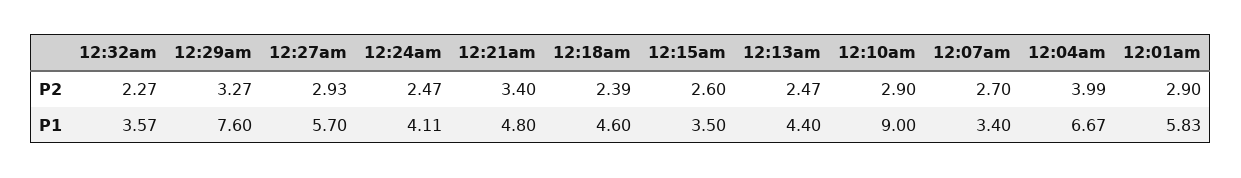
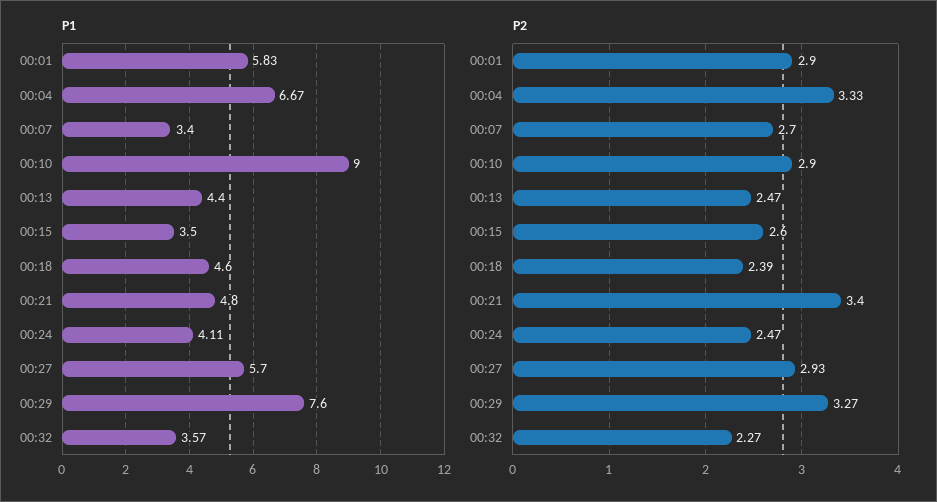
  {
    "P2": {
      "12:32am": 2.27,
      "12:29am": 3.27,
      "12:27am": 2.93,
      "12:24am": 2.47,
      "12:21am": 3.4,
      "12:18am": 2.39,
      "12:15am": 2.6,
      "12:13am": 2.47,
      "12:10am": 2.9,
      "12:07am": 2.7,
-     "12:04am": 3.99,
+     "12:04am": 3.33,
      "12:01am": 2.9
    },
    "P1": {
      "12:32am": 3.57,
      "12:29am": 7.6,
      "12:27am": 5.7,
      "12:24am": 4.11,
      "12:21am": 4.8,
      "12:18am": 4.6,
      "12:15am": 3.5,
      "12:13am": 4.4,
      "12:10am": 9,
      "12:07am": 3.4,
      "12:04am": 6.67,
      "12:01am": 5.83
    }
  }

